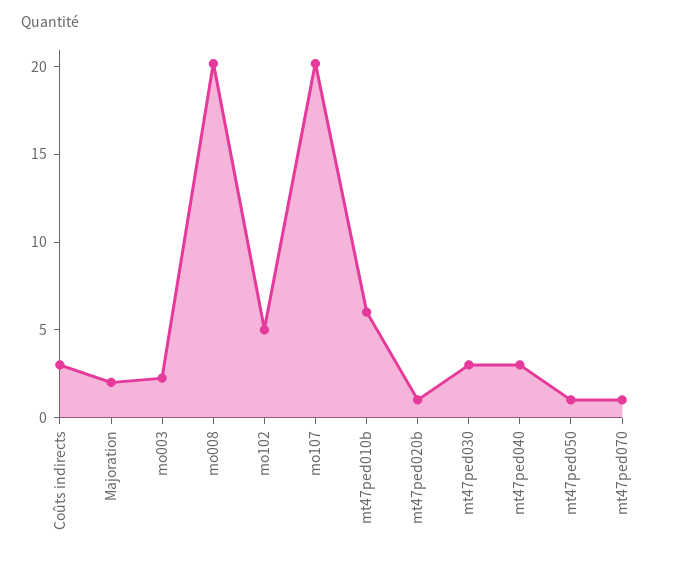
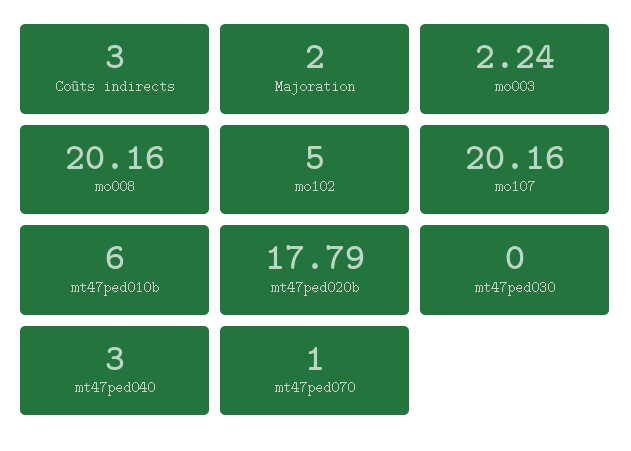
  {
    "Coûts indirects": 3,
    "Majoration": 2,
    "mo003": 2.24,
    "mo008": 20.16,
    "mo102": 5,
    "mo107": 20.16,
    "mt47ped010b": 6,
-   "mt47ped020b": 1,
+   "mt47ped020b": 17.79,
-   "mt47ped030": 3,
+   "mt47ped030": 0,
    "mt47ped040": 3,
-   "mt47ped050": 1,
    "mt47ped070": 1
  }

